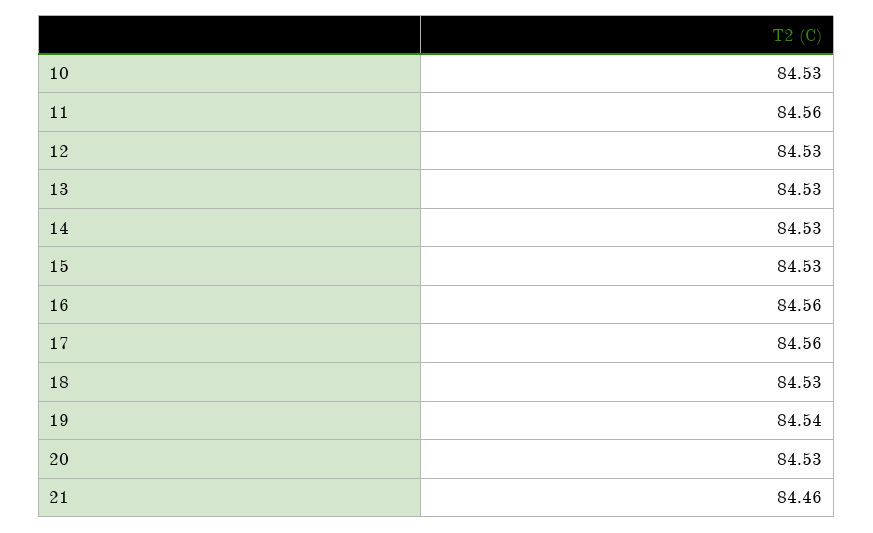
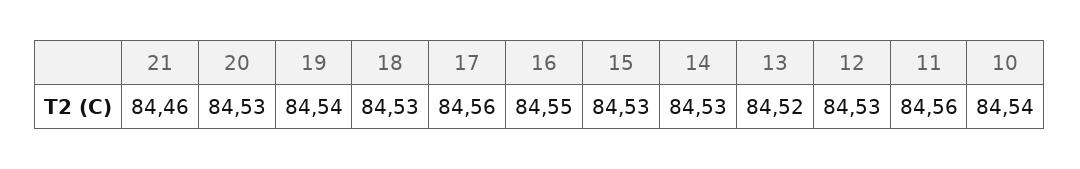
  {
-   "10": 84.53,
+   "10": 84.54,
    "11": 84.56,
    "12": 84.53,
-   "13": 84.53,
+   "13": 84.52,
    "14": 84.53,
    "15": 84.53,
-   "16": 84.56,
+   "16": 84.55,
    "17": 84.56,
    "18": 84.53,
    "19": 84.54,
    "20": 84.53,
    "21": 84.46
  }

